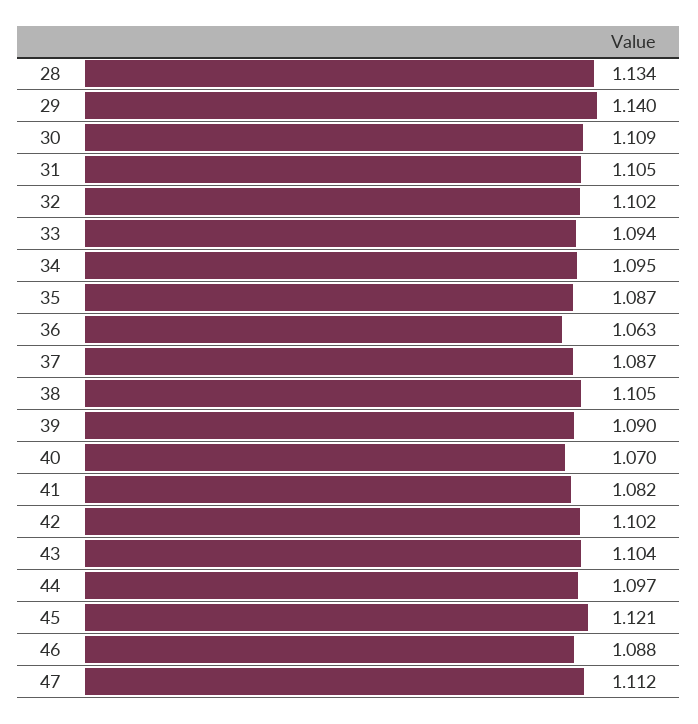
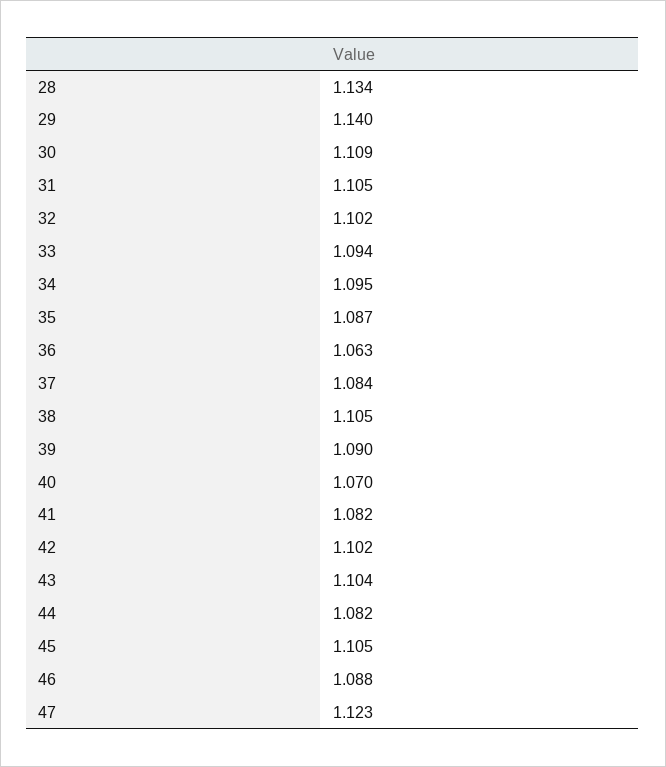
  {
    "28": 1.134,
    "29": 1.14,
    "30": 1.109,
    "31": 1.105,
    "32": 1.102,
    "33": 1.094,
    "34": 1.095,
    "35": 1.087,
    "36": 1.063,
-   "37": 1.087,
+   "37": 1.084,
    "38": 1.105,
    "39": 1.09,
    "40": 1.07,
    "41": 1.082,
    "42": 1.102,
    "43": 1.104,
-   "44": 1.097,
+   "44": 1.082,
-   "45": 1.121,
+   "45": 1.105,
    "46": 1.088,
-   "47": 1.112
+   "47": 1.123
  }

